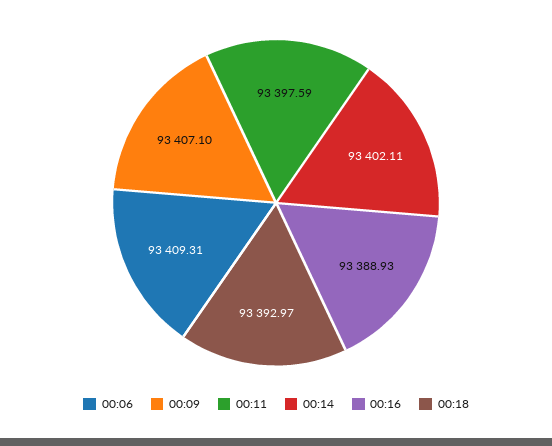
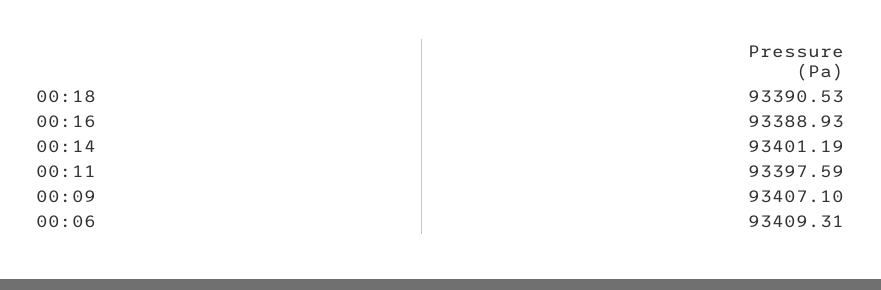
  {
    "00:06": 93409.31,
    "00:09": 93407.1,
    "00:11": 93397.59,
-   "00:14": 93402.11,
+   "00:14": 93401.19,
    "00:16": 93388.93,
-   "00:18": 93392.97
+   "00:18": 93390.53
  }

